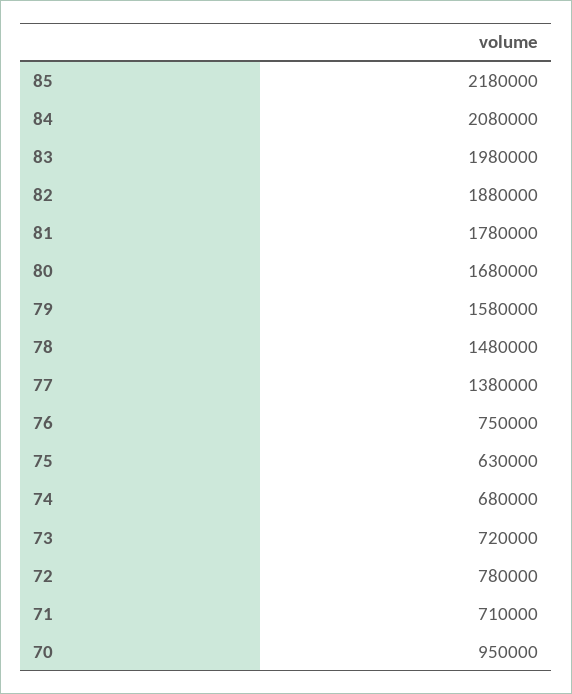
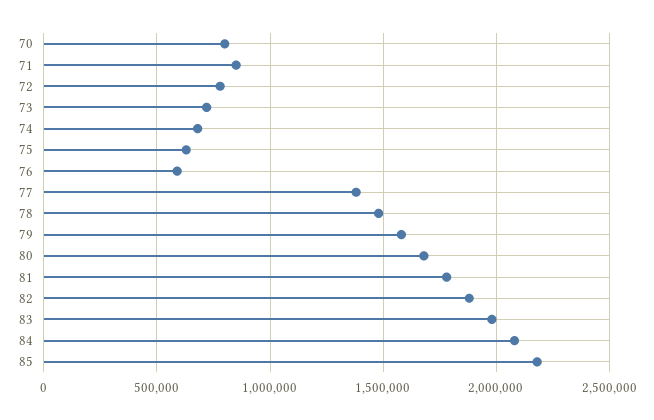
  {
    "85": 2180000,
    "84": 2080000,
    "83": 1980000,
    "82": 1880000,
    "81": 1780000,
    "80": 1680000,
    "79": 1580000,
    "78": 1480000,
    "77": 1380000,
-   "76": 750000,
+   "76": 600000,
    "75": 630000,
    "74": 680000,
    "73": 720000,
    "72": 780000,
-   "71": 710000,
+   "71": 850000,
-   "70": 950000
+   "70": 800000
  }

